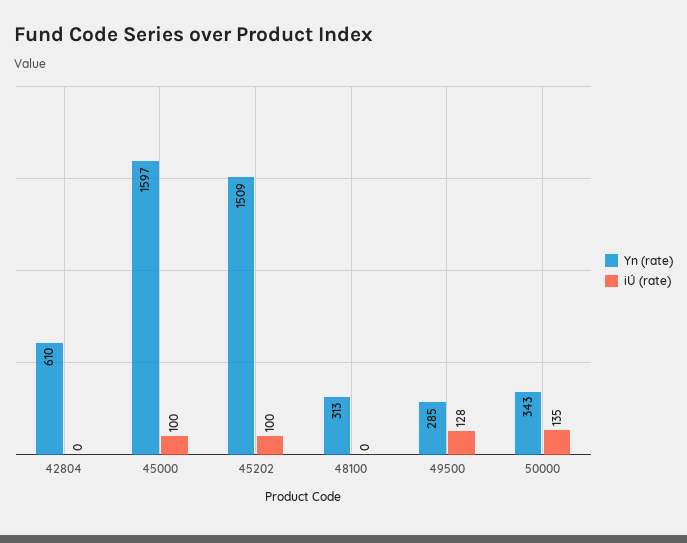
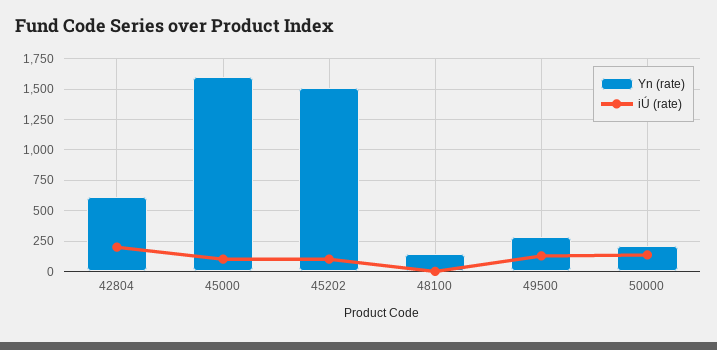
  {
    "Yn (rate)": {
      "42804": 610,
      "45000": 1597,
      "45202": 1509,
-     "48100": 313,
+     "48100": 150,
      "49500": 285,
-     "50000": 343
+     "50000": 200
    },
    "iÚ (rate)": {
-     "42804": 0,
+     "42804": 200,
      "45000": 100,
      "45202": 100,
      "48100": 0,
      "49500": 128,
      "50000": 135
    }
  }

